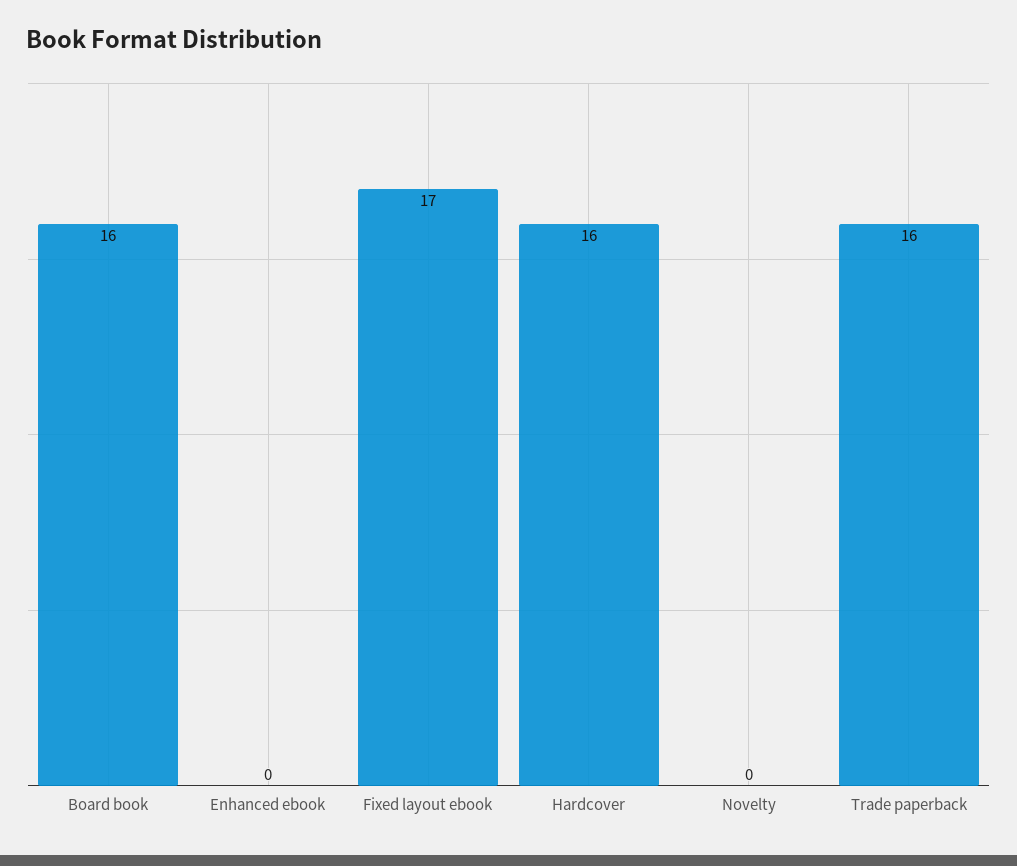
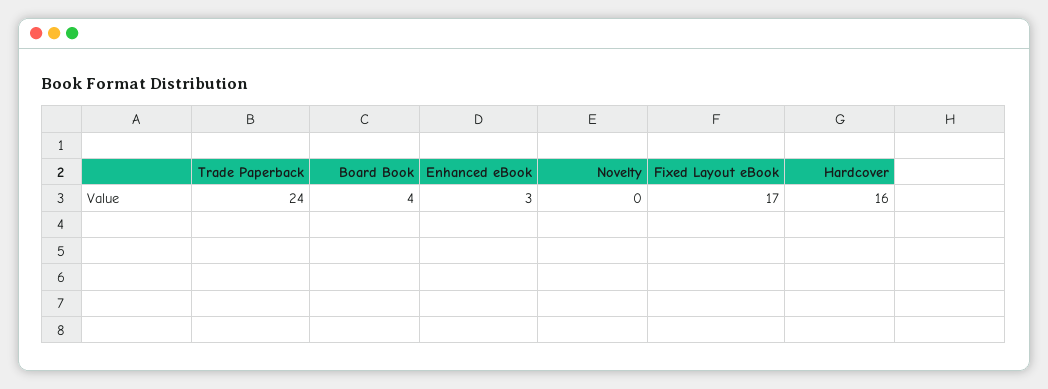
  {
-   "Board book": 16,
+   "Board book": 4,
-   "Enhanced ebook": 0,
+   "Enhanced ebook": 3,
    "Fixed layout ebook": 17,
    "Hardcover": 16,
    "Novelty": 0,
-   "Trade paperback": 16
+   "Trade paperback": 24
  }

